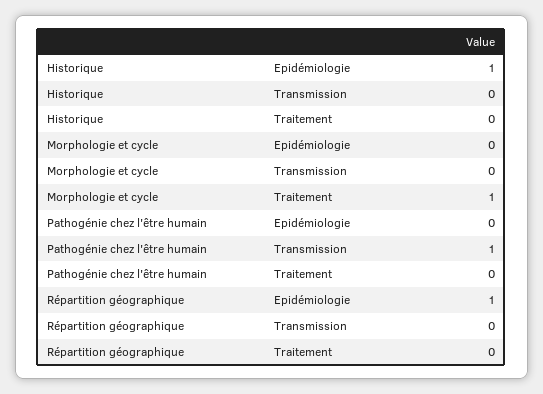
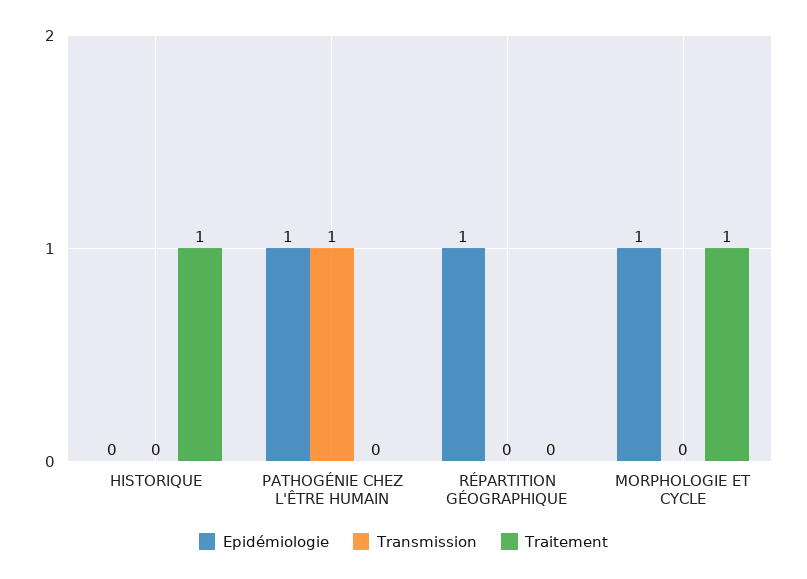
  {
    "Epidémiologie": {
-     "Historique": 1,
+     "Historique": 0,
-     "Morphologie et cycle": 0,
+     "Morphologie et cycle": 1,
-     "Pathogénie chez l'être humain": 0,
+     "Pathogénie chez l'être humain": 1,
      "Répartition géographique": 1
    },
    "Transmission": {
      "Historique": 0,
      "Morphologie et cycle": 0,
      "Pathogénie chez l'être humain": 1,
      "Répartition géographique": 0
    },
    "Traitement": {
-     "Historique": 0,
+     "Historique": 1,
      "Morphologie et cycle": 1,
      "Pathogénie chez l'être humain": 0,
      "Répartition géographique": 0
    }
  }

